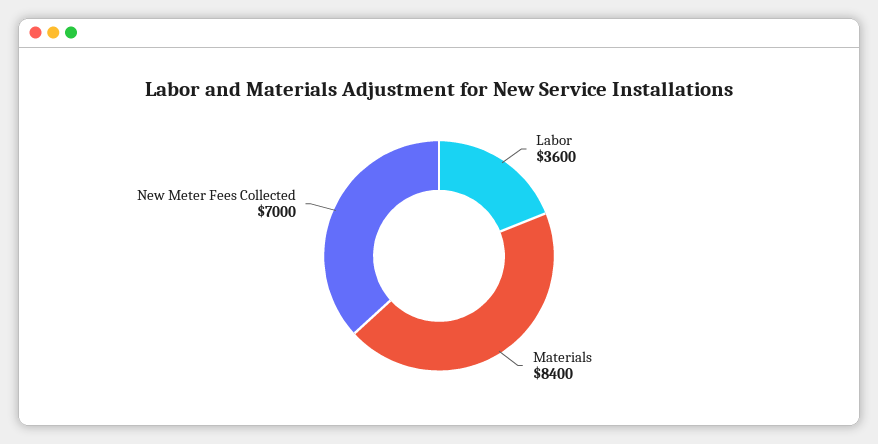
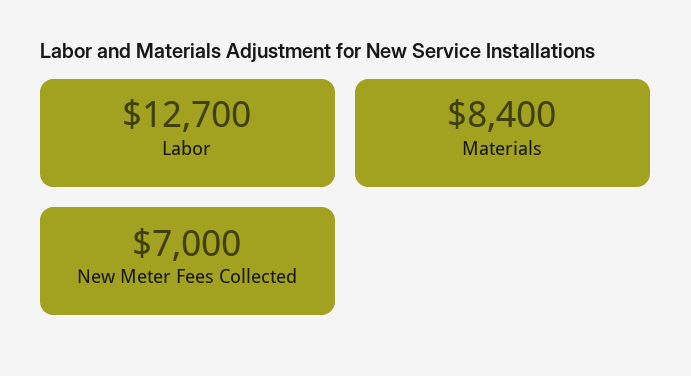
  {
-   "Labor": 3600,
+   "Labor": 12700,
    "Materials": 8400,
    "New Meter Fees Collected": 7000
  }

